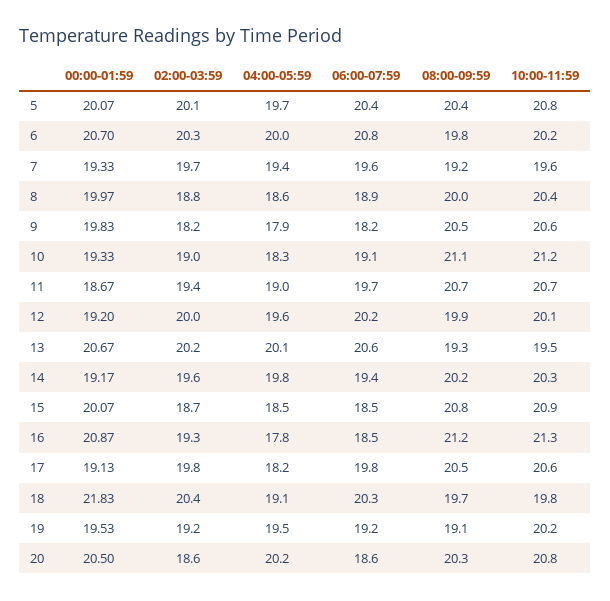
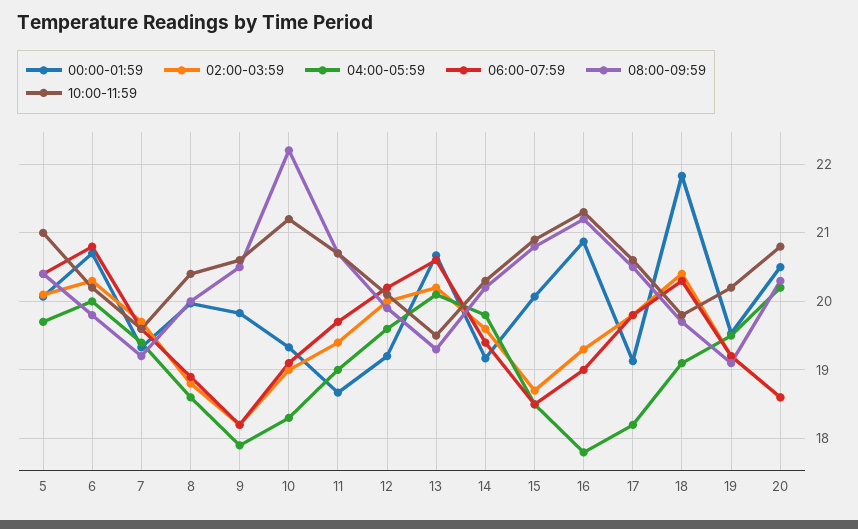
  {
    "00:00-01:59": {
      "5": 20.07,
      "6": 20.7,
      "7": 19.33,
      "8": 19.97,
      "9": 19.83,
      "10": 19.33,
      "11": 18.67,
      "12": 19.2,
      "13": 20.67,
      "14": 19.17,
      "15": 20.07,
      "16": 20.87,
      "17": 19.13,
      "18": 21.83,
      "19": 19.53,
      "20": 20.5
    },
    "02:00-03:59": {
      "5": 20.1,
      "6": 20.3,
      "7": 19.7,
      "8": 18.8,
      "9": 18.2,
      "10": 19,
      "11": 19.4,
      "12": 20,
      "13": 20.2,
      "14": 19.6,
      "15": 18.7,
      "16": 19.3,
      "17": 19.8,
      "18": 20.4,
      "19": 19.2,
      "20": 18.6
    },
    "04:00-05:59": {
      "5": 19.7,
      "6": 20,
      "7": 19.4,
      "8": 18.6,
      "9": 17.9,
      "10": 18.3,
      "11": 19,
      "12": 19.6,
      "13": 20.1,
      "14": 19.8,
      "15": 18.5,
      "16": 17.8,
      "17": 18.2,
      "18": 19.1,
      "19": 19.5,
      "20": 20.2
    },
    "06:00-07:59": {
      "5": 20.4,
      "6": 20.8,
      "7": 19.6,
      "8": 18.9,
      "9": 18.2,
      "10": 19.1,
      "11": 19.7,
      "12": 20.2,
      "13": 20.6,
      "14": 19.4,
      "15": 18.5,
-     "16": 18.5,
+     "16": 19,
      "17": 19.8,
      "18": 20.3,
      "19": 19.2,
      "20": 18.6
    },
    "08:00-09:59": {
      "5": 20.4,
      "6": 19.8,
      "7": 19.2,
      "8": 20,
      "9": 20.5,
-     "10": 21.1,
+     "10": 22.2,
      "11": 20.7,
      "12": 19.9,
      "13": 19.3,
      "14": 20.2,
      "15": 20.8,
      "16": 21.2,
      "17": 20.5,
      "18": 19.7,
      "19": 19.1,
      "20": 20.3
    },
    "10:00-11:59": {
-     "5": 20.8,
+     "5": 21,
      "6": 20.2,
      "7": 19.6,
      "8": 20.4,
      "9": 20.6,
      "10": 21.2,
      "11": 20.7,
      "12": 20.1,
      "13": 19.5,
      "14": 20.3,
      "15": 20.9,
      "16": 21.3,
      "17": 20.6,
      "18": 19.8,
      "19": 20.2,
      "20": 20.8
    }
  }

